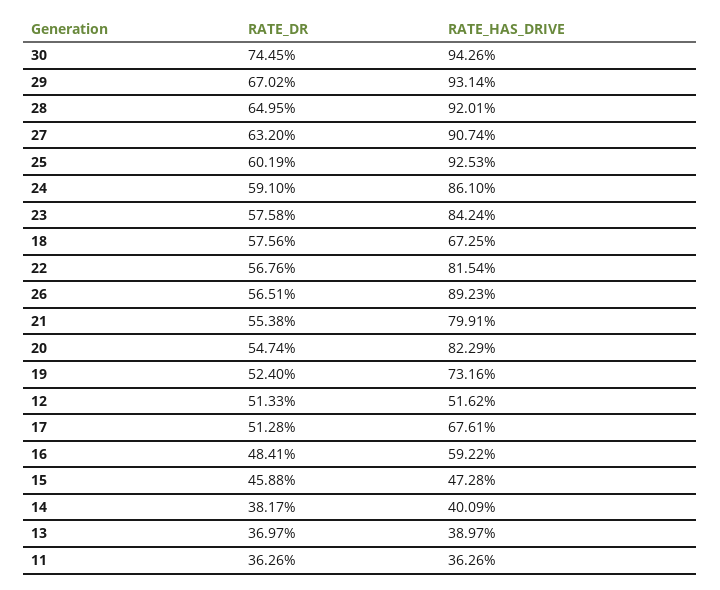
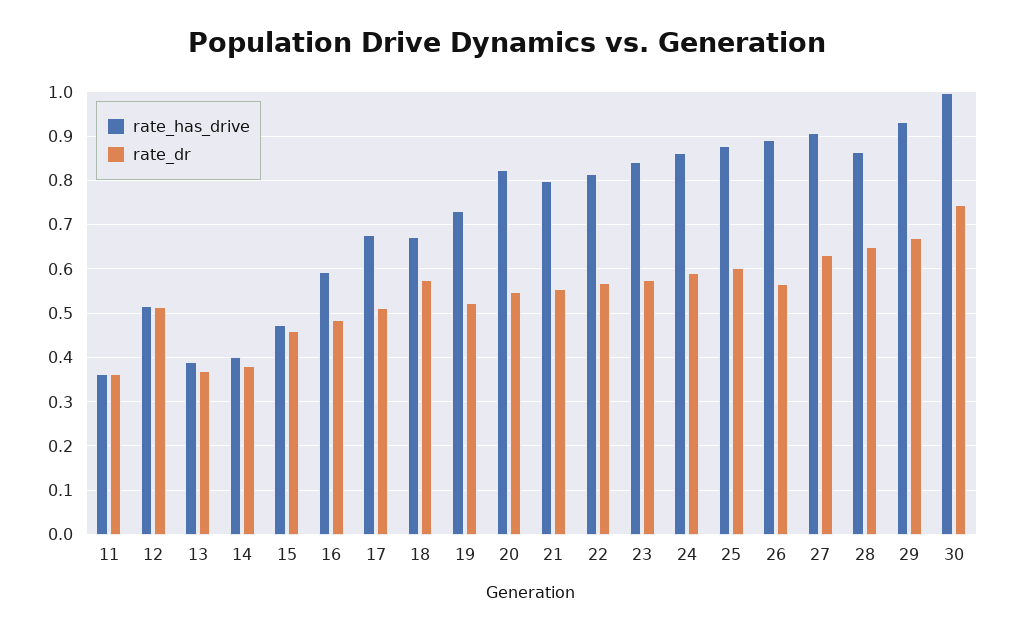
  {
    "RATE_DR": {
      "30": 0.7445,
      "29": 0.6702,
      "28": 0.6495,
      "27": 0.632,
      "25": 0.6019,
      "24": 0.591,
      "23": 0.5758,
      "18": 0.5756,
      "22": 0.5676,
      "26": 0.5651,
      "21": 0.5538,
      "20": 0.5474,
      "19": 0.524,
      "12": 0.5133,
      "17": 0.5128,
      "16": 0.4841,
      "15": 0.4588,
      "14": 0.3817,
      "13": 0.3697,
      "11": 0.3626
    },
    "RATE_HAS_DRIVE": {
-     "30": 0.9426,
+     "30": 1,
      "29": 0.9314,
-     "28": 0.9201,
+     "28": 0.86,
      "27": 0.9074,
-     "25": 0.9253,
+     "25": 0.88,
      "24": 0.861,
      "23": 0.8424,
      "18": 0.6725,
      "22": 0.8154,
      "26": 0.8923,
      "21": 0.7991,
      "20": 0.8229,
      "19": 0.7316,
      "12": 0.5162,
      "17": 0.6761,
      "16": 0.5922,
      "15": 0.4728,
      "14": 0.4009,
      "13": 0.3897,
      "11": 0.3626
    }
  }

